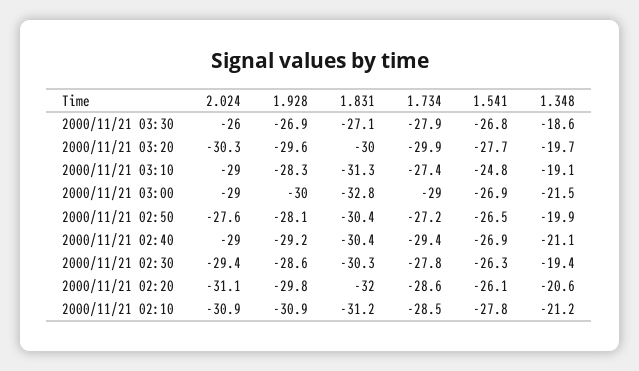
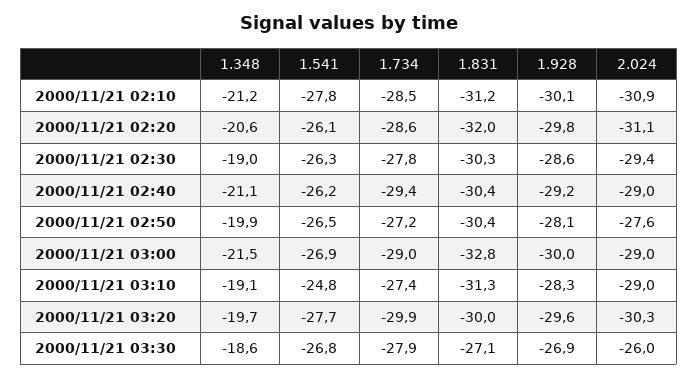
  {
    "2.024": {
      "2000/11/21 03:30": -26,
      "2000/11/21 03:20": -30.3,
      "2000/11/21 03:10": -29,
      "2000/11/21 03:00": -29,
      "2000/11/21 02:50": -27.6,
      "2000/11/21 02:40": -29,
      "2000/11/21 02:30": -29.4,
      "2000/11/21 02:20": -31.1,
      "2000/11/21 02:10": -30.9
    },
    "1.928": {
      "2000/11/21 03:30": -26.9,
      "2000/11/21 03:20": -29.6,
      "2000/11/21 03:10": -28.3,
      "2000/11/21 03:00": -30,
      "2000/11/21 02:50": -28.1,
      "2000/11/21 02:40": -29.2,
      "2000/11/21 02:30": -28.6,
      "2000/11/21 02:20": -29.8,
-     "2000/11/21 02:10": -30.9
+     "2000/11/21 02:10": -30.1
    },
    "1.831": {
      "2000/11/21 03:30": -27.1,
      "2000/11/21 03:20": -30,
      "2000/11/21 03:10": -31.3,
      "2000/11/21 03:00": -32.8,
      "2000/11/21 02:50": -30.4,
      "2000/11/21 02:40": -30.4,
      "2000/11/21 02:30": -30.3,
      "2000/11/21 02:20": -32,
      "2000/11/21 02:10": -31.2
    },
    "1.734": {
      "2000/11/21 03:30": -27.9,
      "2000/11/21 03:20": -29.9,
      "2000/11/21 03:10": -27.4,
      "2000/11/21 03:00": -29,
      "2000/11/21 02:50": -27.2,
      "2000/11/21 02:40": -29.4,
      "2000/11/21 02:30": -27.8,
      "2000/11/21 02:20": -28.6,
      "2000/11/21 02:10": -28.5
    },
    "1.541": {
      "2000/11/21 03:30": -26.8,
      "2000/11/21 03:20": -27.7,
      "2000/11/21 03:10": -24.8,
      "2000/11/21 03:00": -26.9,
      "2000/11/21 02:50": -26.5,
-     "2000/11/21 02:40": -26.9,
+     "2000/11/21 02:40": -26.2,
      "2000/11/21 02:30": -26.3,
      "2000/11/21 02:20": -26.1,
      "2000/11/21 02:10": -27.8
    },
    "1.348": {
      "2000/11/21 03:30": -18.6,
      "2000/11/21 03:20": -19.7,
      "2000/11/21 03:10": -19.1,
      "2000/11/21 03:00": -21.5,
      "2000/11/21 02:50": -19.9,
      "2000/11/21 02:40": -21.1,
-     "2000/11/21 02:30": -19.4,
+     "2000/11/21 02:30": -19,
      "2000/11/21 02:20": -20.6,
      "2000/11/21 02:10": -21.2
    }
  }

